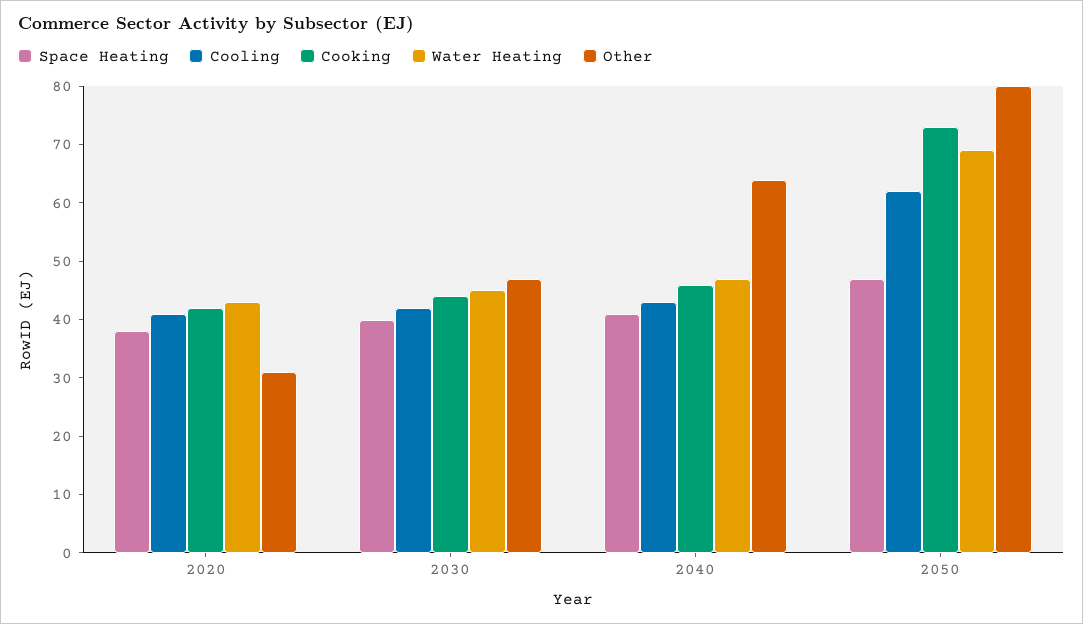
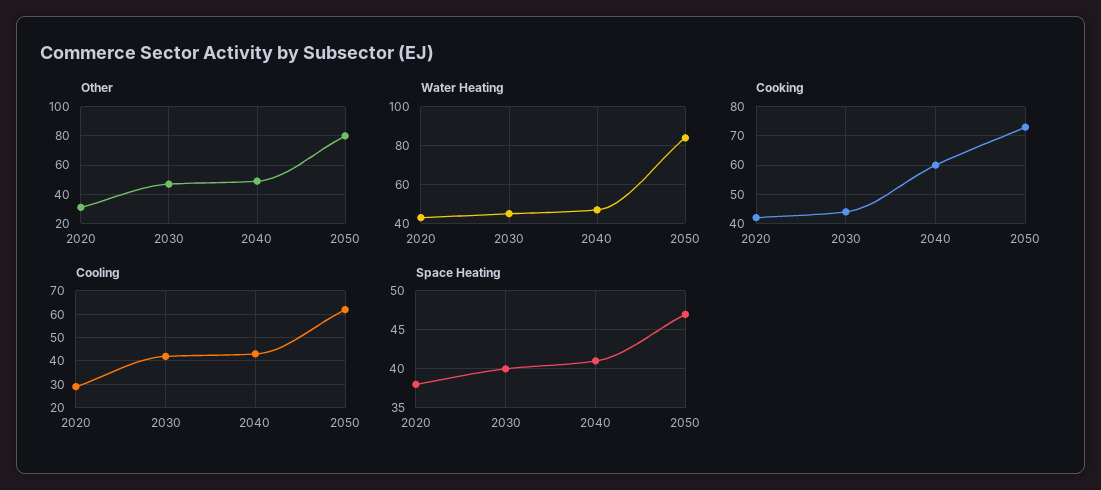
  {
    "Space Heating": {
      "2020": 38,
      "2030": 40,
      "2040": 41,
      "2050": 47
    },
    "Cooling": {
-     "2020": 40,
+     "2020": 30,
      "2030": 40,
      "2040": 45,
      "2050": 60
    },
    "Cooking": {
      "2020": 40,
      "2030": 45,
-     "2040": 45,
+     "2040": 60,
      "2050": 75
    },
    "Water Heating": {
      "2020": 45,
      "2030": 45,
      "2040": 45,
-     "2050": 70
+     "2050": 85
    },
    "Other": {
      "2020": 30,
      "2030": 45,
-     "2040": 65,
+     "2040": 50,
      "2050": 80
    }
  }

